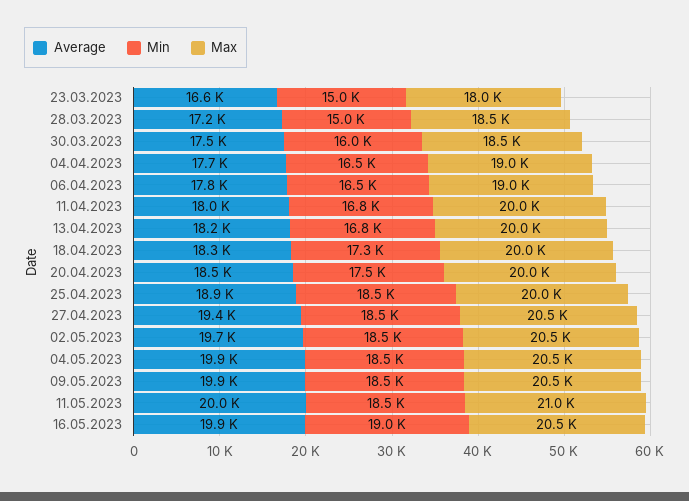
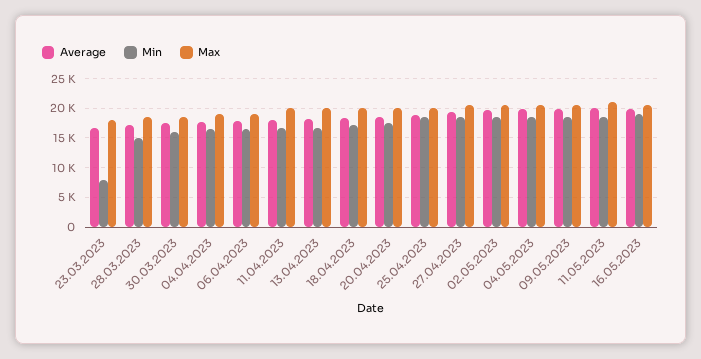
  {
    "Average": {
      "23.03.2023": 16600,
      "28.03.2023": 17200,
      "30.03.2023": 17500,
      "04.04.2023": 17700,
      "06.04.2023": 17800,
      "11.04.2023": 18000,
      "13.04.2023": 18200,
      "18.04.2023": 18300,
      "20.04.2023": 18500,
      "25.04.2023": 18900,
      "27.04.2023": 19400,
      "02.05.2023": 19700,
      "04.05.2023": 19900,
      "09.05.2023": 19900,
      "11.05.2023": 20000,
      "16.05.2023": 19900
    },
    "Min": {
-     "23.03.2023": 15000,
+     "23.03.2023": 7500,
      "28.03.2023": 15000,
      "30.03.2023": 16000,
      "04.04.2023": 16500,
      "06.04.2023": 16500,
      "11.04.2023": 16800,
      "13.04.2023": 16800,
      "18.04.2023": 17300,
      "20.04.2023": 17500,
      "25.04.2023": 18500,
      "27.04.2023": 18500,
      "02.05.2023": 18500,
      "04.05.2023": 18500,
      "09.05.2023": 18500,
      "11.05.2023": 18500,
      "16.05.2023": 19000
    },
    "Max": {
      "23.03.2023": 18000,
      "28.03.2023": 18500,
      "30.03.2023": 18500,
      "04.04.2023": 19000,
      "06.04.2023": 19000,
      "11.04.2023": 20000,
      "13.04.2023": 20000,
      "18.04.2023": 20000,
      "20.04.2023": 20000,
      "25.04.2023": 20000,
      "27.04.2023": 20500,
      "02.05.2023": 20500,
      "04.05.2023": 20500,
      "09.05.2023": 20500,
      "11.05.2023": 21000,
      "16.05.2023": 20500
    }
  }

